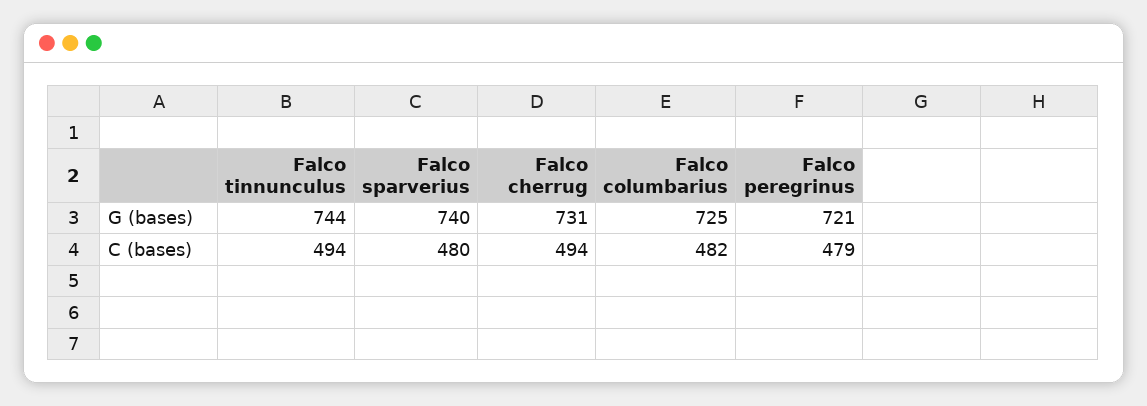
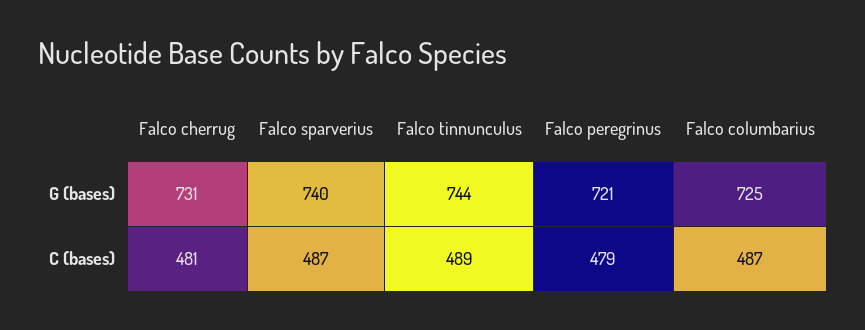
  {
    "Falco tinnunculus": {
      "G (bases)": 744,
-     "C (bases)": 494
+     "C (bases)": 489
    },
    "Falco sparverius": {
      "G (bases)": 740,
-     "C (bases)": 480
+     "C (bases)": 487
    },
    "Falco cherrug": {
      "G (bases)": 731,
-     "C (bases)": 494
+     "C (bases)": 481
    },
    "Falco columbarius": {
      "G (bases)": 725,
-     "C (bases)": 482
+     "C (bases)": 487
    },
    "Falco peregrinus": {
      "G (bases)": 721,
      "C (bases)": 479
    }
  }

